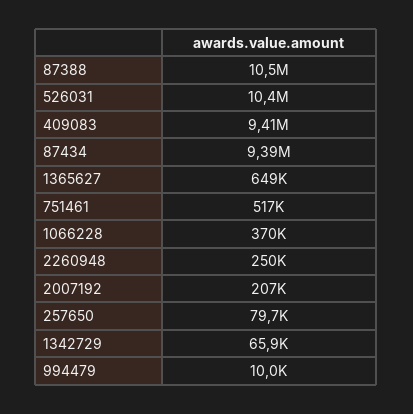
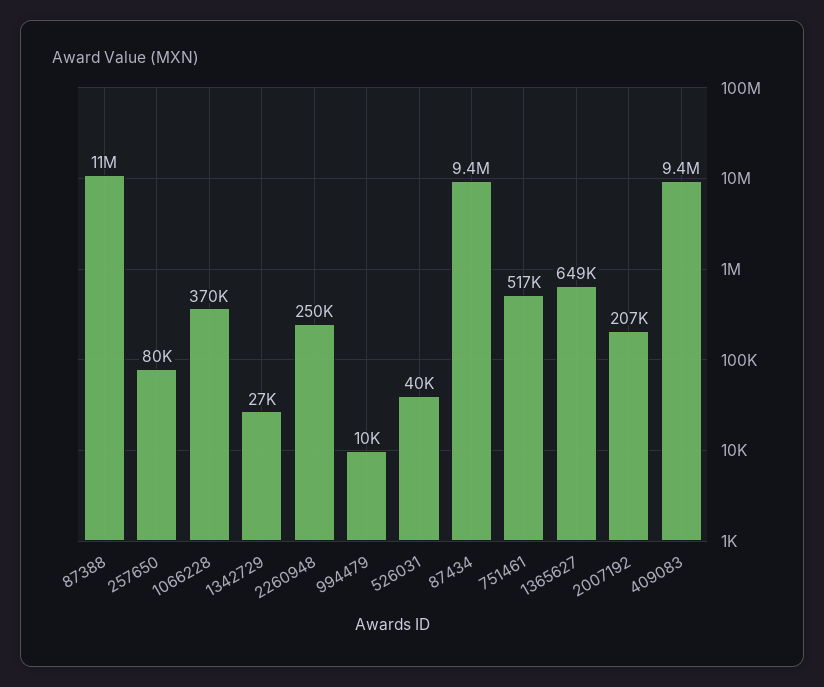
  {
    "87388": 10500000,
-   "526031": 10400000,
+   "526031": 40000,
    "409083": 9410000,
    "87434": 9390000,
    "1365627": 649000,
    "751461": 517000,
    "1066228": 370000,
    "2260948": 250000,
    "2007192": 207000,
    "257650": 79700,
-   "1342729": 65900,
+   "1342729": 27000,
    "994479": 10000
  }

